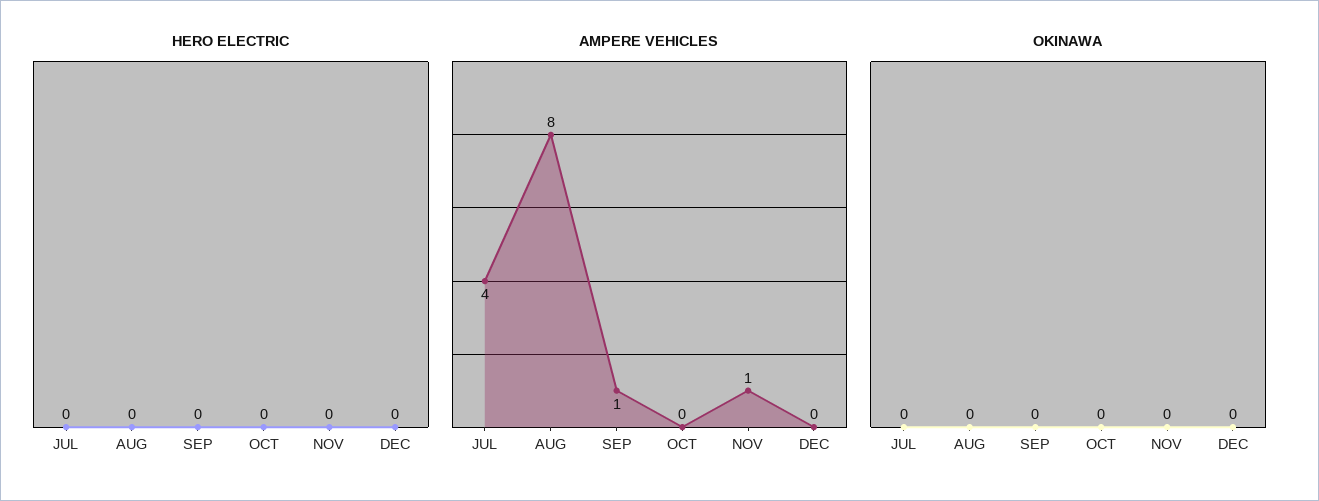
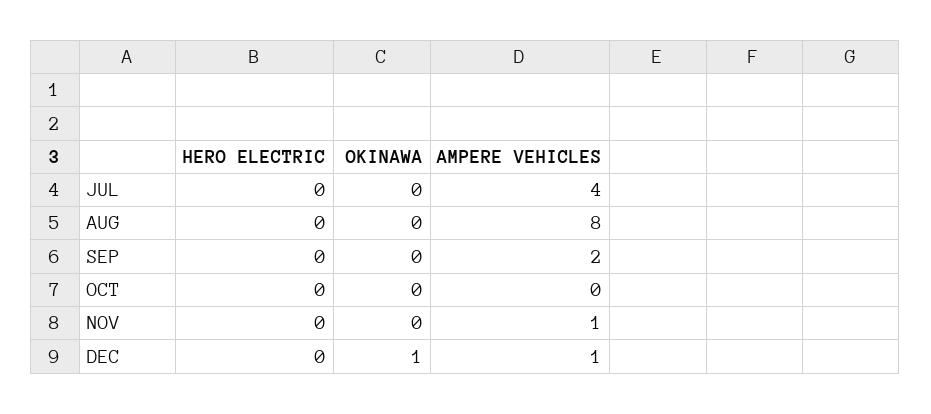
  {
    "HERO ELECTRIC": {
      "JUL": 0,
      "AUG": 0,
      "SEP": 0,
      "OCT": 0,
      "NOV": 0,
      "DEC": 0
    },
    "AMPERE VEHICLES": {
      "JUL": 4,
      "AUG": 8,
-     "SEP": 1,
+     "SEP": 2,
      "OCT": 0,
      "NOV": 1,
-     "DEC": 0
+     "DEC": 1
    },
    "OKINAWA": {
      "JUL": 0,
      "AUG": 0,
      "SEP": 0,
      "OCT": 0,
      "NOV": 0,
-     "DEC": 0
+     "DEC": 1
    }
  }

